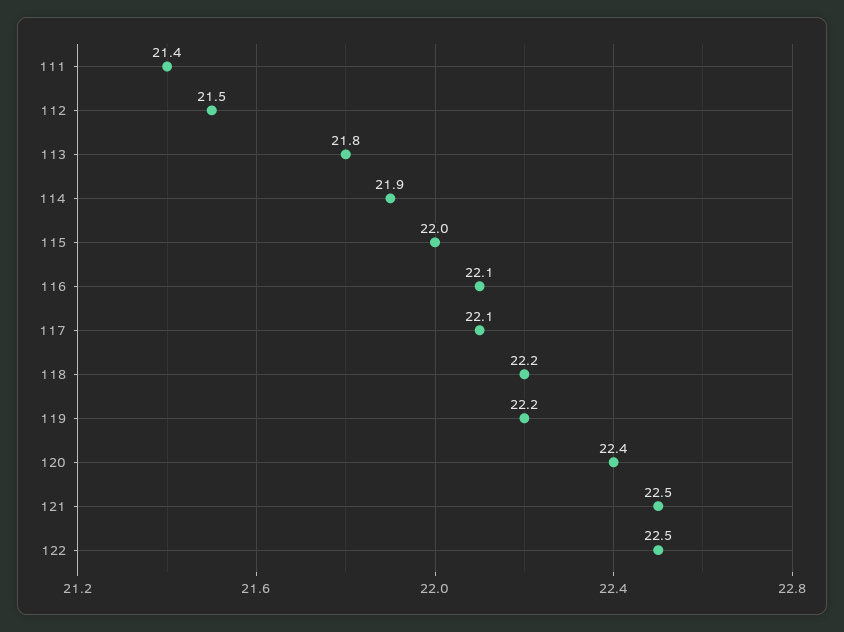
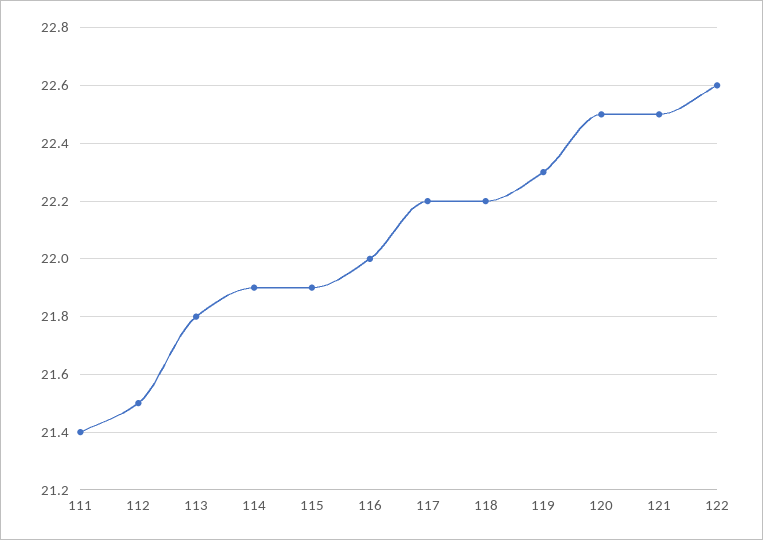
  {
    "111": 21.4,
    "112": 21.5,
    "113": 21.8,
    "114": 21.9,
-   "115": 22,
+   "115": 21.9,
-   "116": 22.1,
+   "116": 22,
-   "117": 22.1,
+   "117": 22.2,
    "118": 22.2,
-   "119": 22.2,
+   "119": 22.3,
-   "120": 22.4,
+   "120": 22.5,
    "121": 22.5,
-   "122": 22.5
+   "122": 22.6
  }

